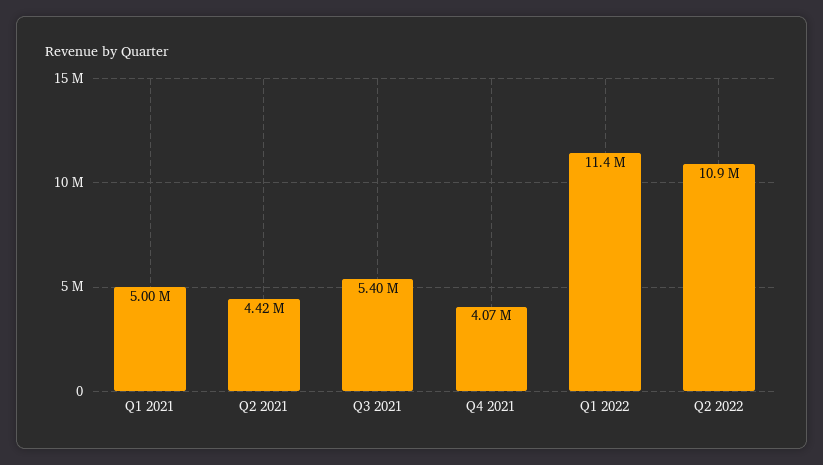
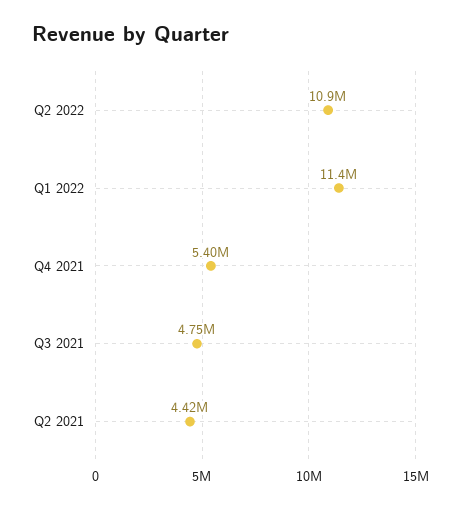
  {
-   "Q1 2021": 5000000,
    "Q2 2021": 4420000,
-   "Q3 2021": 5400000,
+   "Q3 2021": 4750000,
-   "Q4 2021": 4070000,
+   "Q4 2021": 5400000,
    "Q1 2022": 11400000,
    "Q2 2022": 10900000
  }

